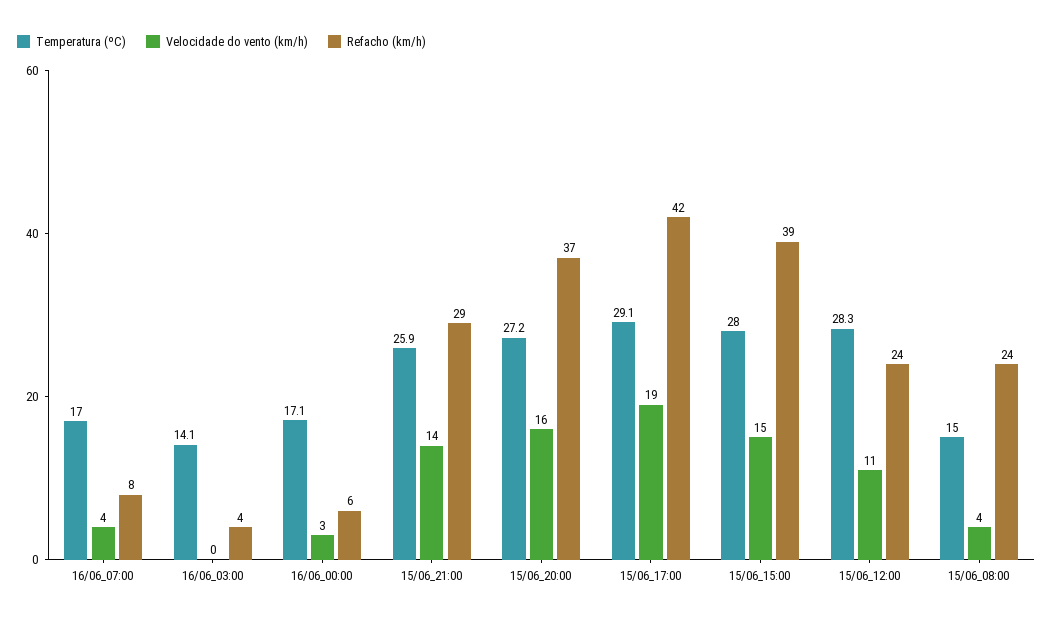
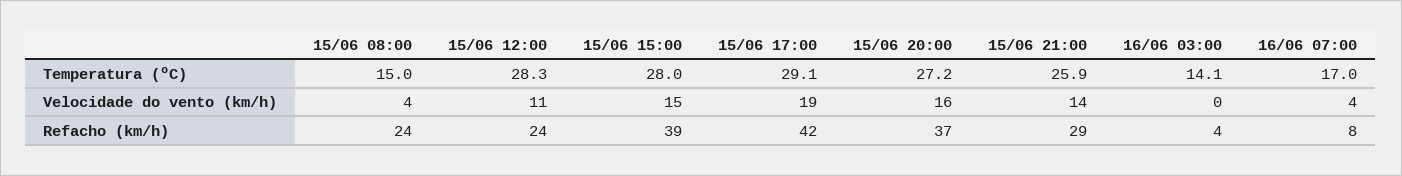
  {
    "Temperatura (ºC)": {
      "16/06_07:00": 17,
      "16/06_03:00": 14.1,
-     "16/06_00:00": 17.1,
      "15/06_21:00": 25.9,
      "15/06_20:00": 27.2,
      "15/06_17:00": 29.1,
      "15/06_15:00": 28,
      "15/06_12:00": 28.3,
      "15/06_08:00": 15
    },
    "Velocidade do vento (km/h)": {
      "16/06_07:00": 4,
      "16/06_03:00": 0,
-     "16/06_00:00": 3,
      "15/06_21:00": 14,
      "15/06_20:00": 16,
      "15/06_17:00": 19,
      "15/06_15:00": 15,
      "15/06_12:00": 11,
      "15/06_08:00": 4
    },
    "Refacho (km/h)": {
      "16/06_07:00": 8,
      "16/06_03:00": 4,
-     "16/06_00:00": 6,
      "15/06_21:00": 29,
      "15/06_20:00": 37,
      "15/06_17:00": 42,
      "15/06_15:00": 39,
      "15/06_12:00": 24,
      "15/06_08:00": 24
    }
  }

